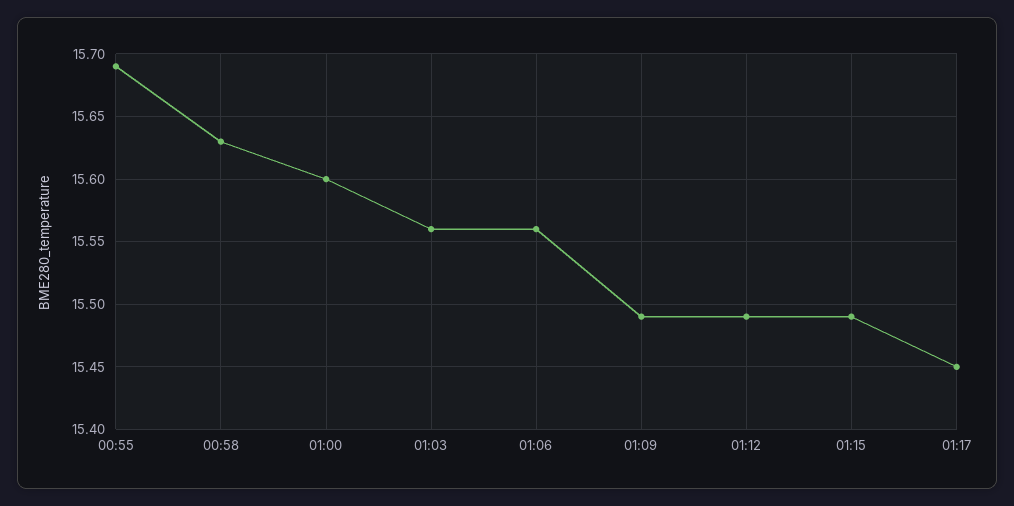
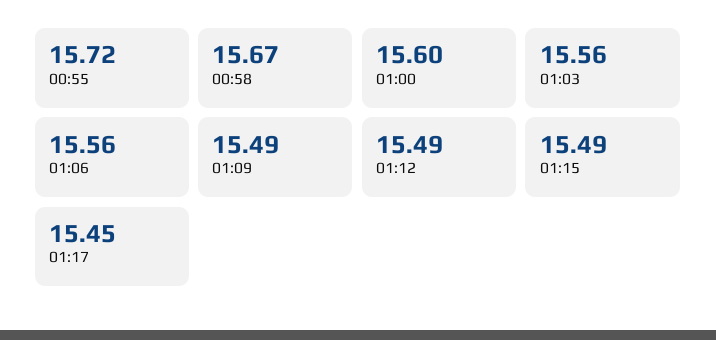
  {
-   "00:55": 15.69,
+   "00:55": 15.72,
-   "00:58": 15.63,
+   "00:58": 15.67,
    "01:00": 15.6,
    "01:03": 15.56,
    "01:06": 15.56,
    "01:09": 15.49,
    "01:12": 15.49,
    "01:15": 15.49,
    "01:17": 15.45
  }

